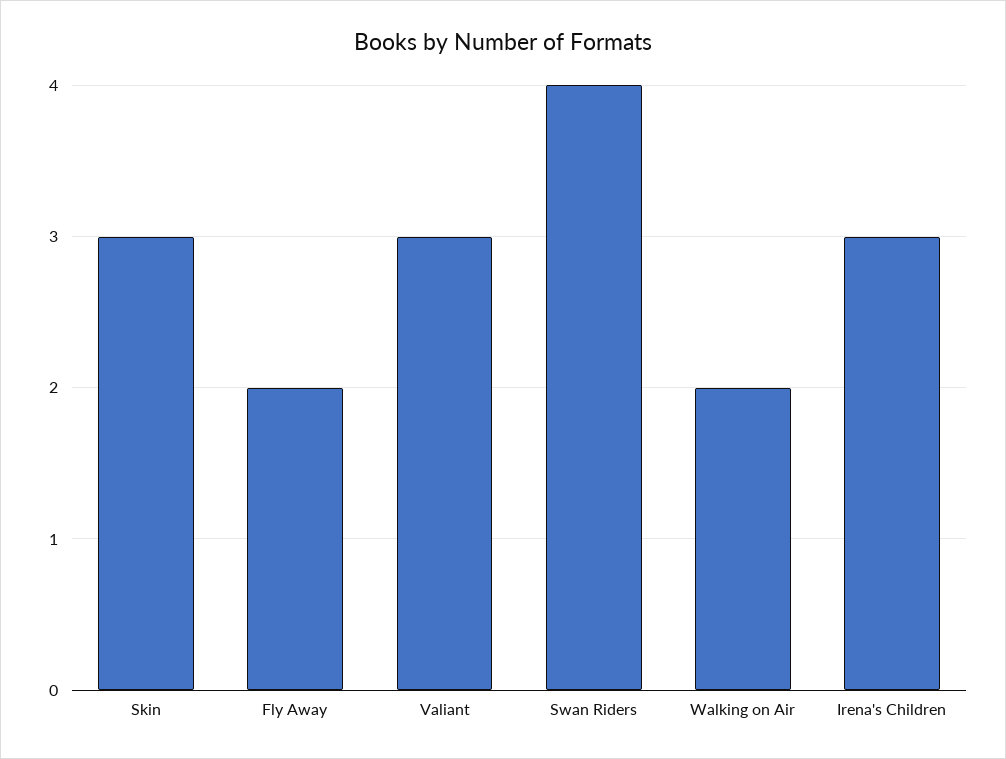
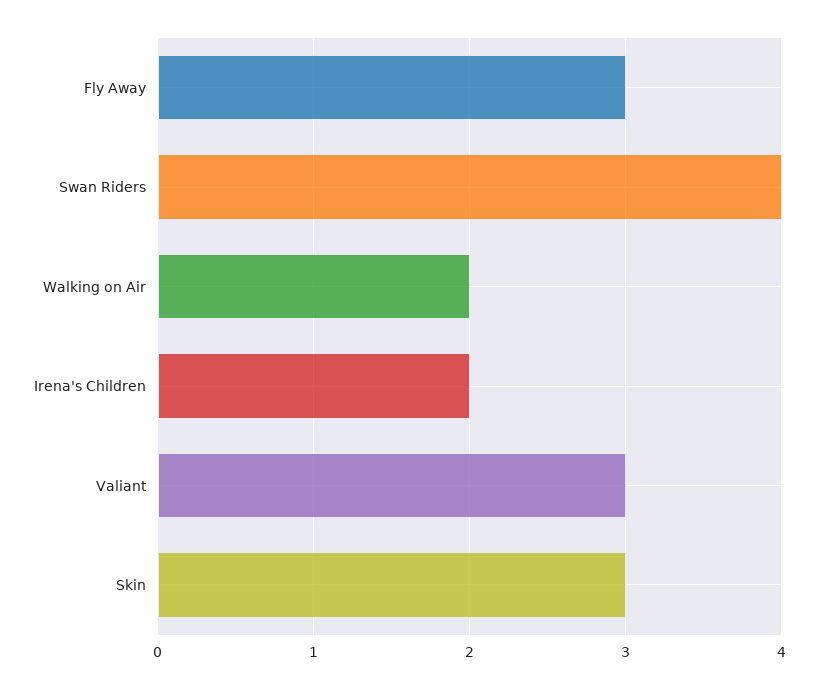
  {
    "Skin": 3,
-   "Fly Away": 2,
+   "Fly Away": 3,
    "Valiant": 3,
    "Swan Riders": 4,
    "Walking on Air": 2,
-   "Irena's Children": 3
+   "Irena's Children": 2
  }

